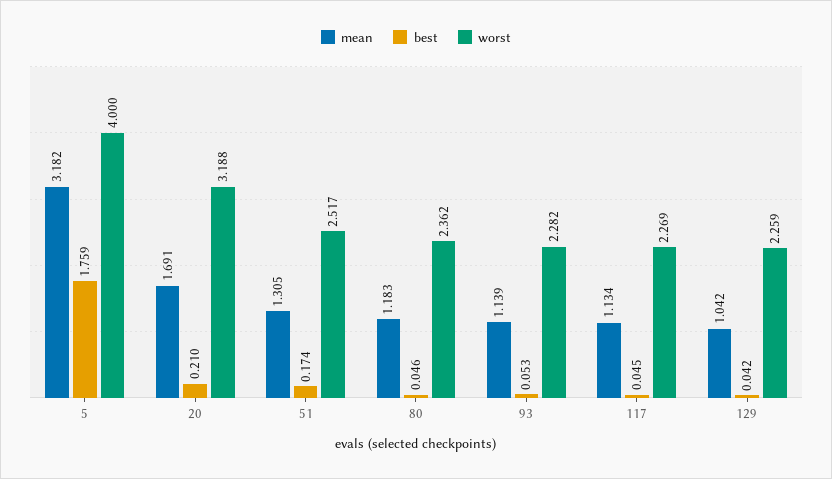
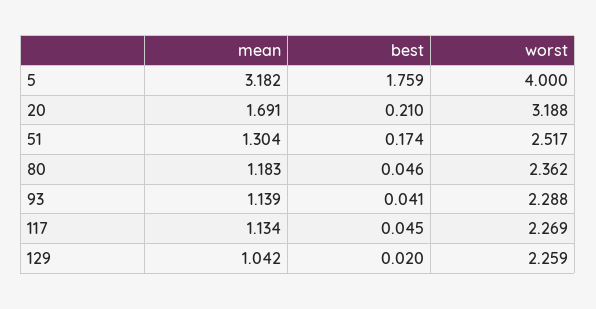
  {
    "mean": {
      "5": 3.182,
      "20": 1.691,
-     "51": 1.305,
+     "51": 1.304,
      "80": 1.183,
      "93": 1.139,
      "117": 1.134,
      "129": 1.042
    },
    "best": {
      "5": 1.759,
      "20": 0.21,
      "51": 0.174,
      "80": 0.046,
-     "93": 0.053,
+     "93": 0.041,
      "117": 0.045,
-     "129": 0.042
+     "129": 0.02
    },
    "worst": {
      "5": 4,
      "20": 3.188,
      "51": 2.517,
      "80": 2.362,
-     "93": 2.282,
+     "93": 2.288,
      "117": 2.269,
      "129": 2.259
    }
  }

